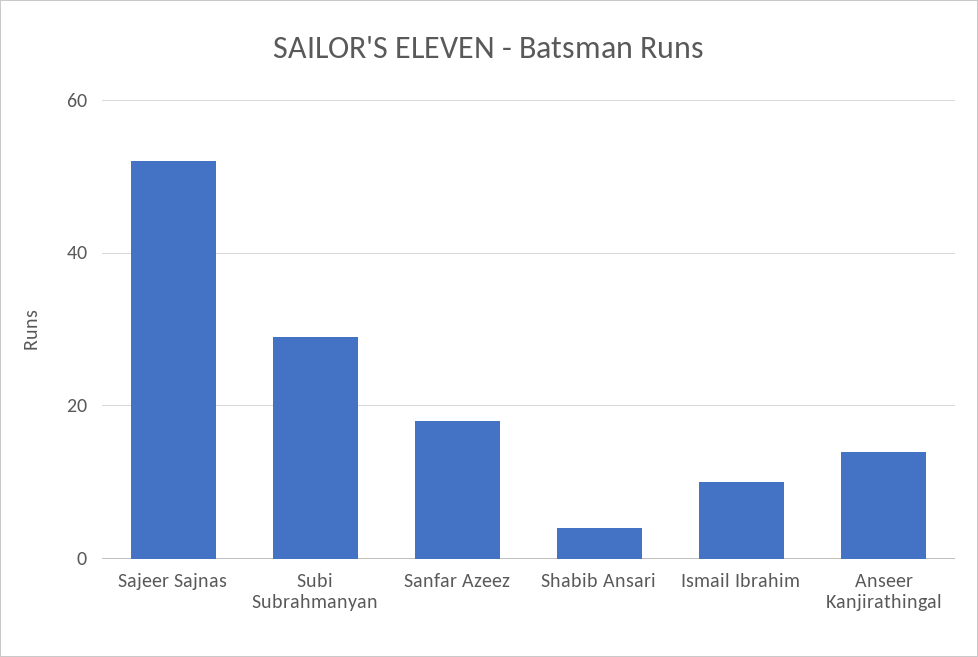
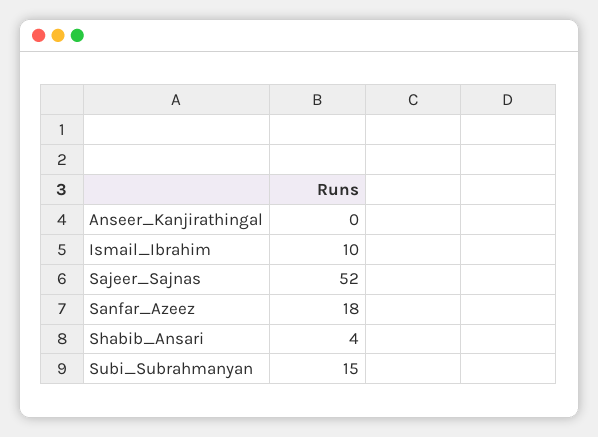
  {
    "Sajeer Sajnas": 52,
-   "Subi Subrahmanyan": 30,
+   "Subi Subrahmanyan": 15,
    "Sanfar Azeez": 18,
    "Shabib Ansari": 4,
    "Ismail Ibrahim": 10,
-   "Anseer Kanjirathingal": 15
+   "Anseer Kanjirathingal": 0
  }

